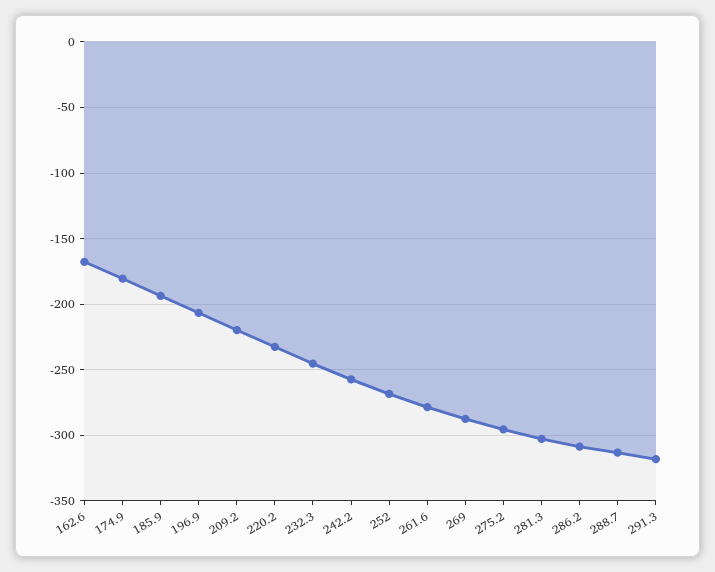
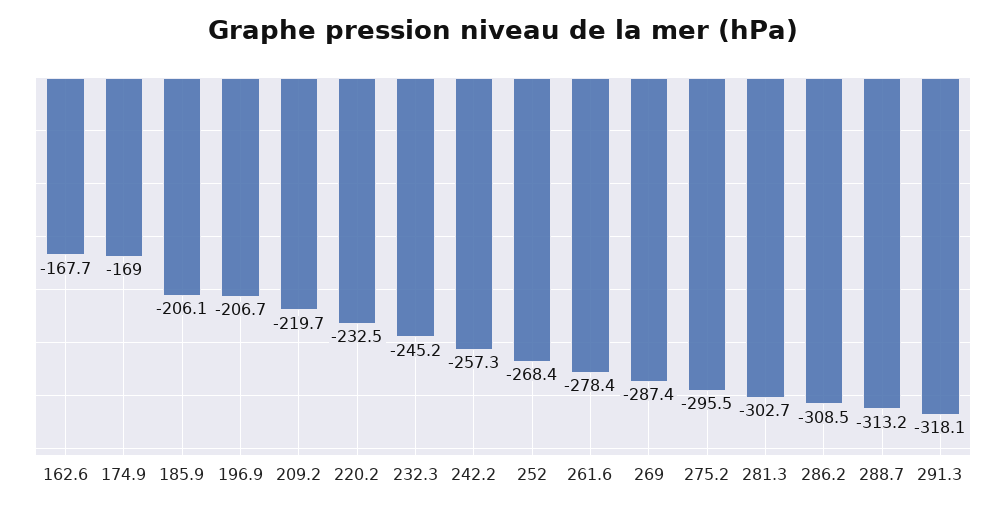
  {
    "162.6": -167.7,
-   "174.9": -180,
+   "174.9": -169,
-   "185.9": -195,
+   "185.9": -206.1,
    "196.9": -206.7,
    "209.2": -219.7,
    "220.2": -232.5,
    "232.3": -245.2,
    "242.2": -257.3,
    "252": -268.4,
    "261.6": -278.4,
    "269": -287.4,
    "275.2": -295.5,
    "281.3": -302.7,
    "286.2": -308.5,
    "288.7": -313.2,
    "291.3": -318.1
  }

